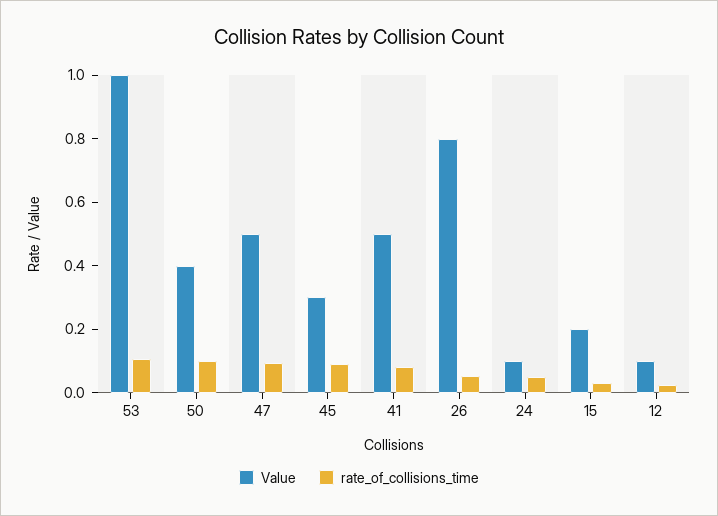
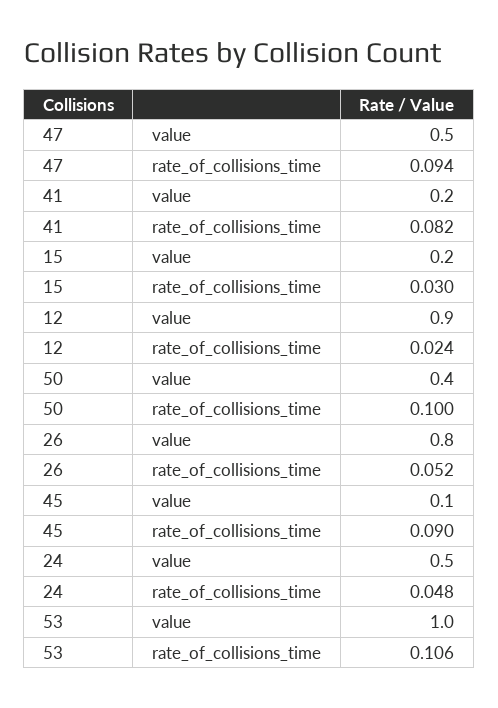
  {
    "Value": {
      "53": 1,
      "50": 0.4,
      "47": 0.5,
-     "45": 0.3,
+     "45": 0.1,
-     "41": 0.5,
+     "41": 0.2,
      "26": 0.8,
-     "24": 0.1,
+     "24": 0.5,
      "15": 0.2,
-     "12": 0.1
+     "12": 0.9
    },
    "rate_of_collisions_time": {
      "53": 0.106,
      "50": 0.1,
      "47": 0.094,
      "45": 0.09,
      "41": 0.082,
      "26": 0.052,
      "24": 0.048,
      "15": 0.03,
      "12": 0.024
    }
  }

